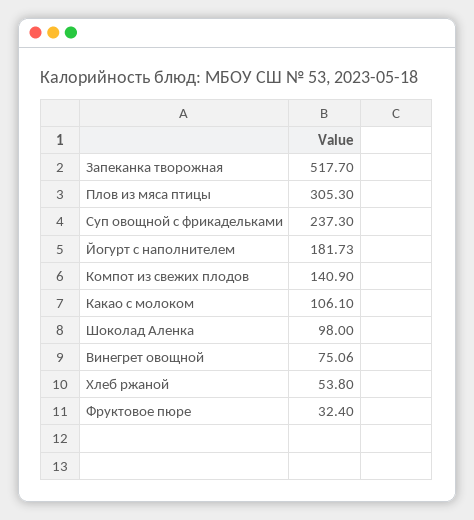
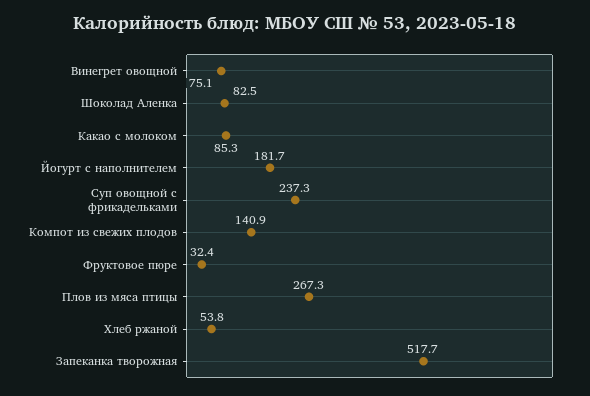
  {
    "Запеканка творожная": 517.7,
-   "Плов из мяса птицы": 305.3,
+   "Плов из мяса птицы": 267.3,
    "Суп овощной с фрикадельками": 237.3,
    "Йогурт с наполнителем": 181.73,
    "Компот из свежих плодов": 140.9,
-   "Какао с молоком": 106.1,
+   "Какао с молоком": 85.3,
-   "Шоколад Аленка": 98,
+   "Шоколад Аленка": 82.5,
    "Винегрет овощной": 75.06,
    "Хлеб ржаной": 53.8,
    "Фруктовое пюре": 32.4
  }

